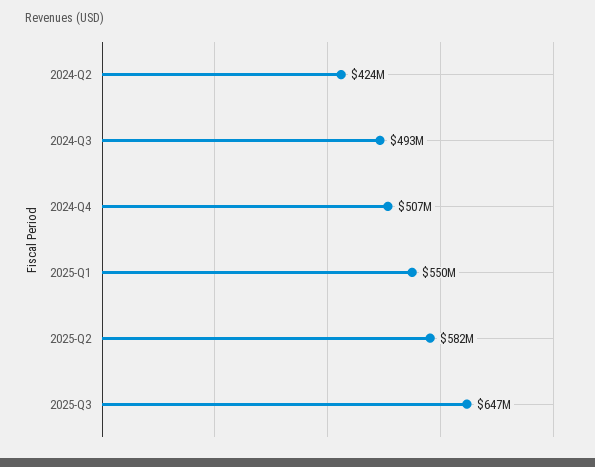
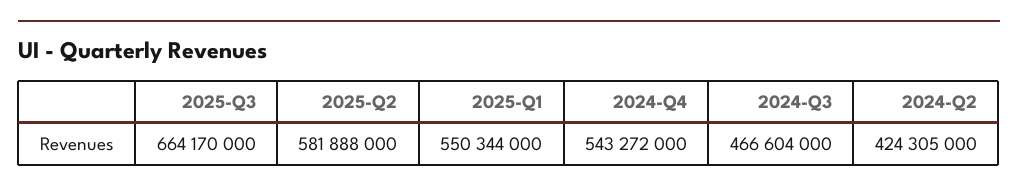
  {
    "2024-Q2": 424305000,
-   "2024-Q3": 493000000,
+   "2024-Q3": 466604000,
-   "2024-Q4": 507000000,
+   "2024-Q4": 543272000,
    "2025-Q1": 550344000,
    "2025-Q2": 581888000,
-   "2025-Q3": 647000000
+   "2025-Q3": 664170000
  }

